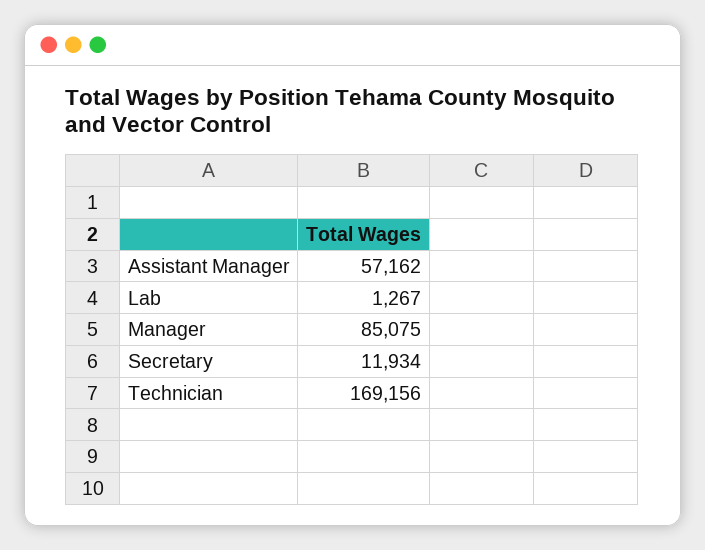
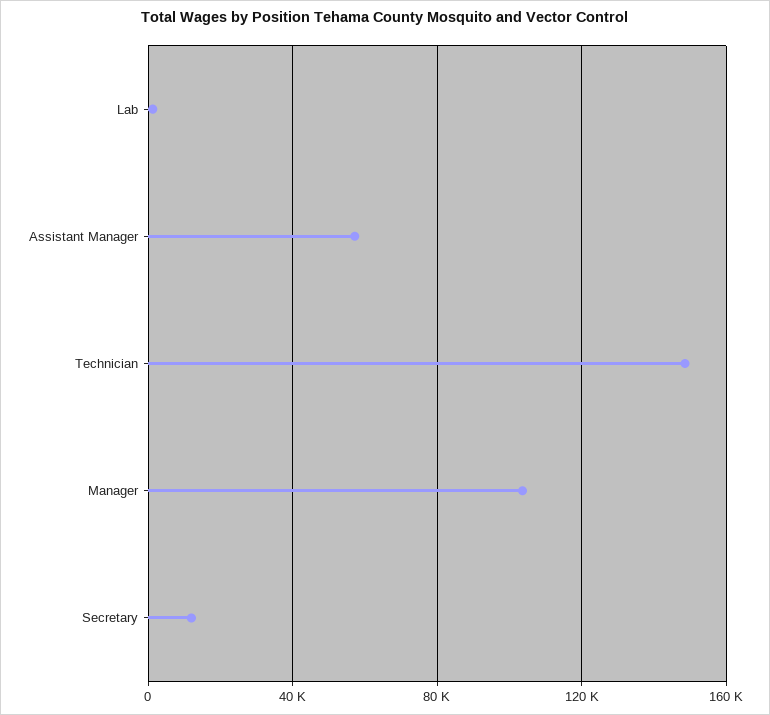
  {
    "Assistant Manager": 57162,
    "Lab": 1267,
-   "Manager": 85075,
+   "Manager": 105000,
    "Secretary": 11934,
-   "Technician": 169156
+   "Technician": 150000
  }

